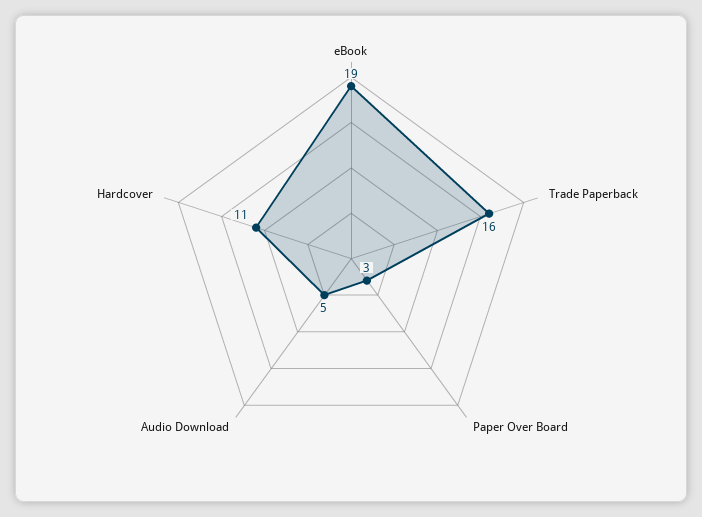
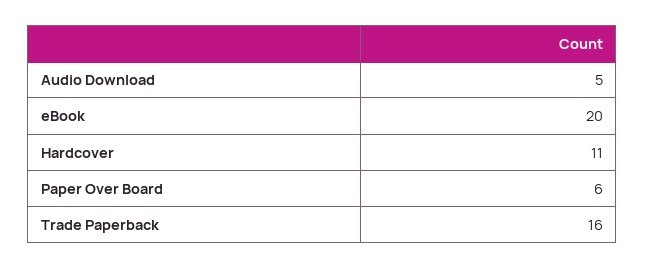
  {
-   "eBook": 19,
+   "eBook": 20,
    "Trade Paperback": 16,
-   "Paper Over Board": 3,
+   "Paper Over Board": 6,
    "Audio Download": 5,
    "Hardcover": 11
  }

